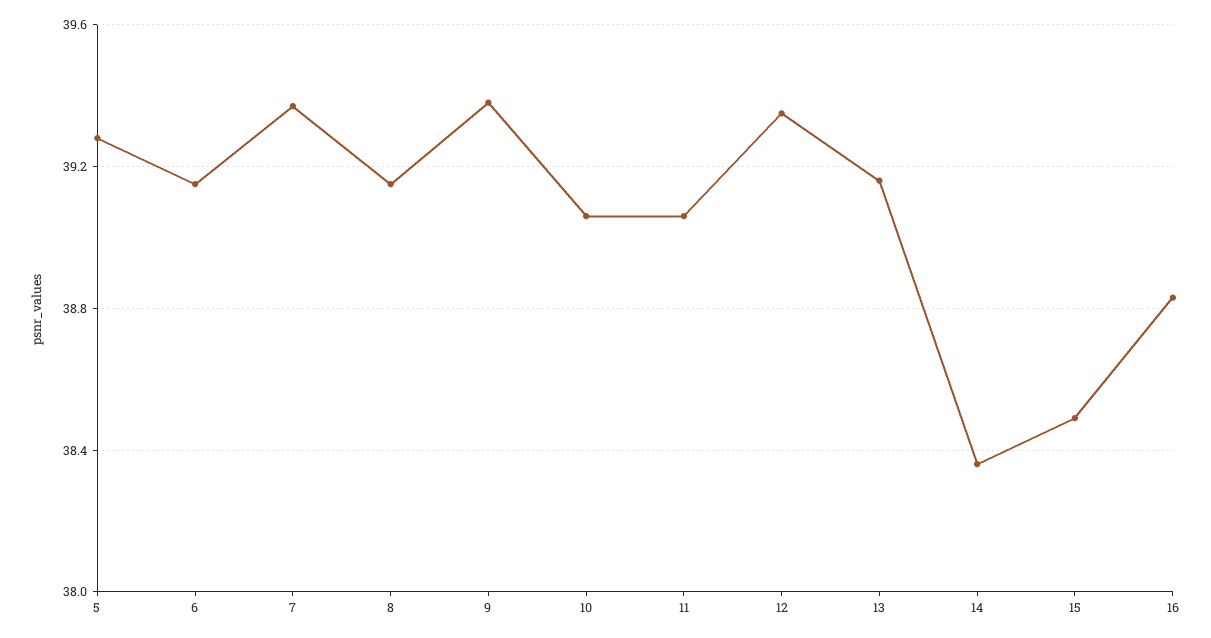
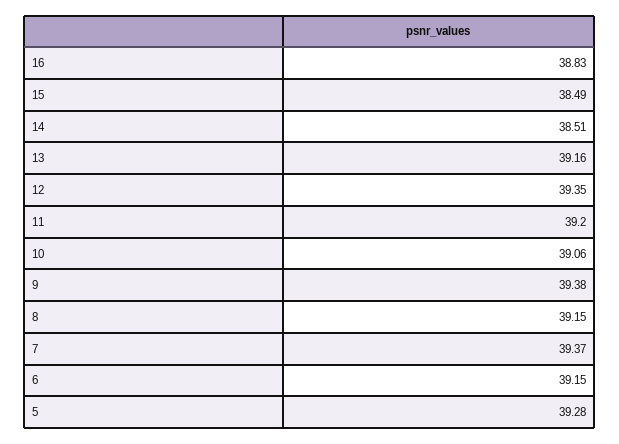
  {
    "5": 39.28,
    "6": 39.15,
    "7": 39.37,
    "8": 39.15,
    "9": 39.38,
    "10": 39.06,
-   "11": 39.05,
+   "11": 39.2,
    "12": 39.35,
    "13": 39.16,
-   "14": 38.35,
+   "14": 38.51,
    "15": 38.49,
    "16": 38.83
  }

